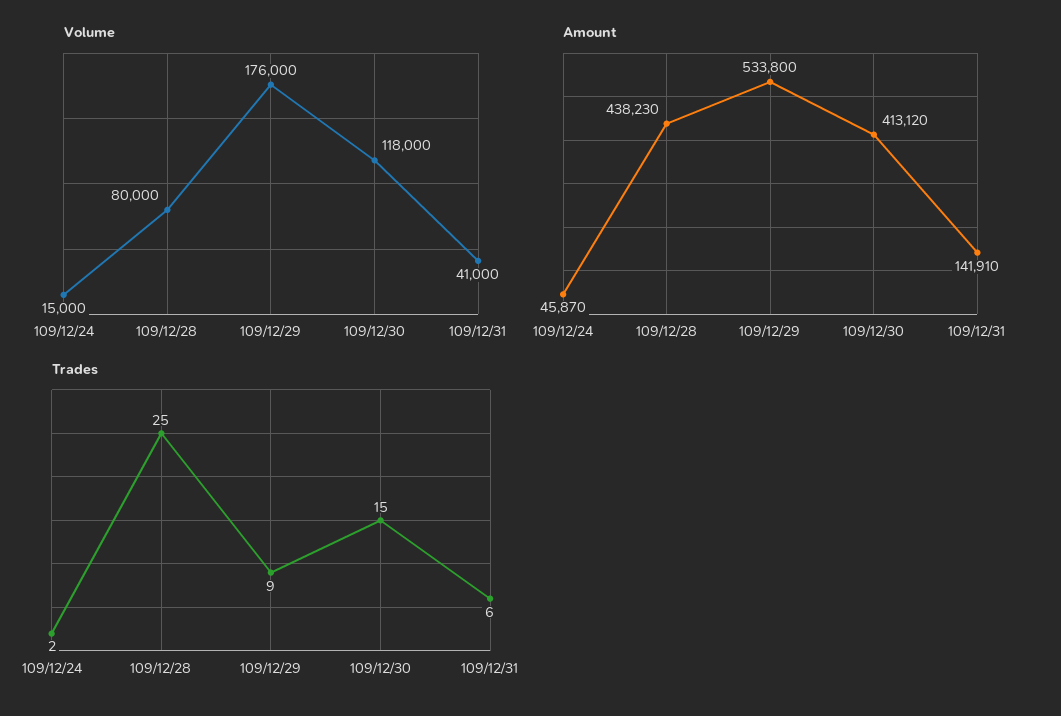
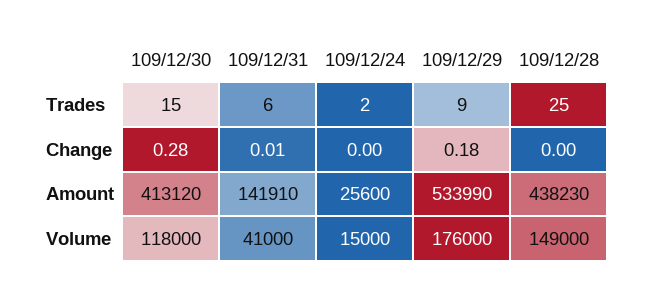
  {
    "Volume": {
      "109/12/24": 15000,
-     "109/12/28": 80000,
+     "109/12/28": 149000,
      "109/12/29": 176000,
      "109/12/30": 118000,
      "109/12/31": 41000
    },
    "Amount": {
-     "109/12/24": 45870,
+     "109/12/24": 25600,
      "109/12/28": 438230,
-     "109/12/29": 533800,
+     "109/12/29": 533990,
      "109/12/30": 413120,
      "109/12/31": 141910
    },
    "Trades": {
      "109/12/24": 2,
      "109/12/28": 25,
      "109/12/29": 9,
      "109/12/30": 15,
      "109/12/31": 6
-   }
+   },
+   "Change": {
+     "109/12/30": 0.28,
+     "109/12/31": 0.01,
+     "109/12/24": 0,
+     "109/12/29": 0.18,
+     "109/12/28": 0
+   }
  }

